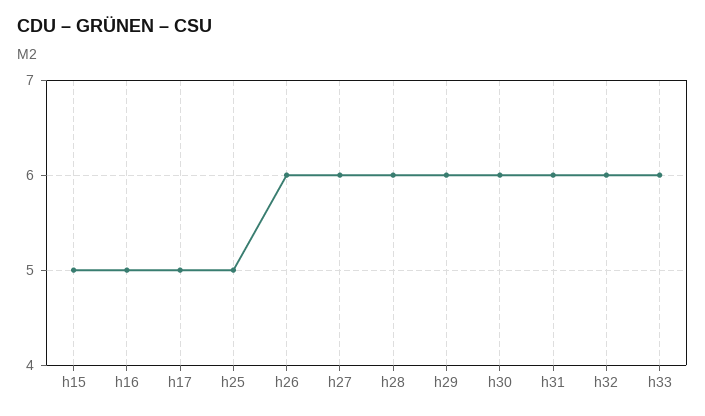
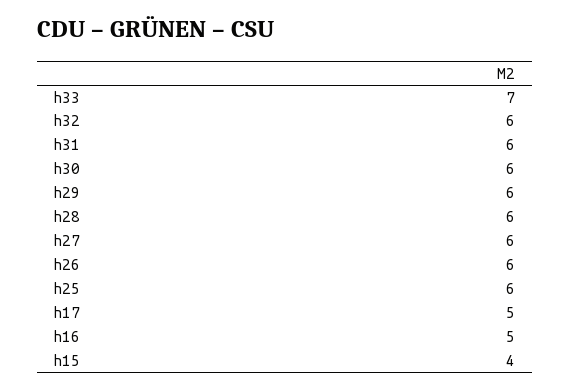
  {
-   "h15": 5,
+   "h15": 4,
    "h16": 5,
    "h17": 5,
-   "h25": 5,
+   "h25": 6,
    "h26": 6,
    "h27": 6,
    "h28": 6,
    "h29": 6,
    "h30": 6,
    "h31": 6,
    "h32": 6,
-   "h33": 6
+   "h33": 7
  }

